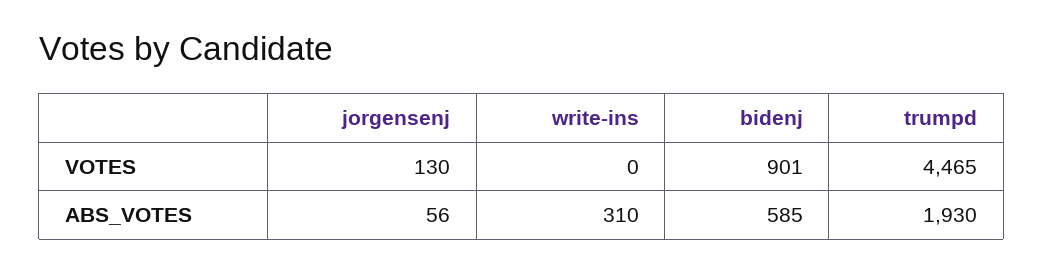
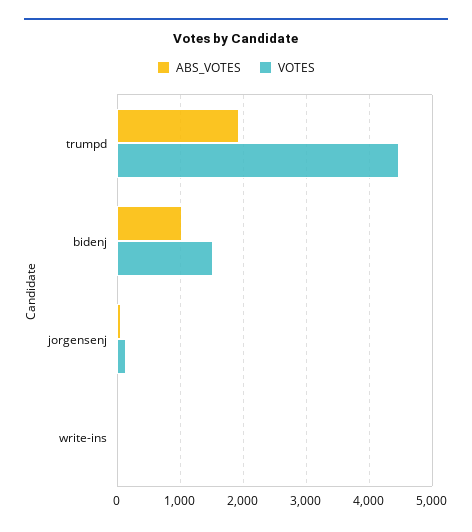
  {
    "VOTES": {
      "jorgensenj": 130,
      "write-ins": 0,
-     "bidenj": 901,
+     "bidenj": 1500,
      "trumpd": 4465
    },
    "ABS_VOTES": {
      "jorgensenj": 56,
-     "write-ins": 310,
+     "write-ins": 0,
-     "bidenj": 585,
+     "bidenj": 1000,
      "trumpd": 1930
    }
  }

